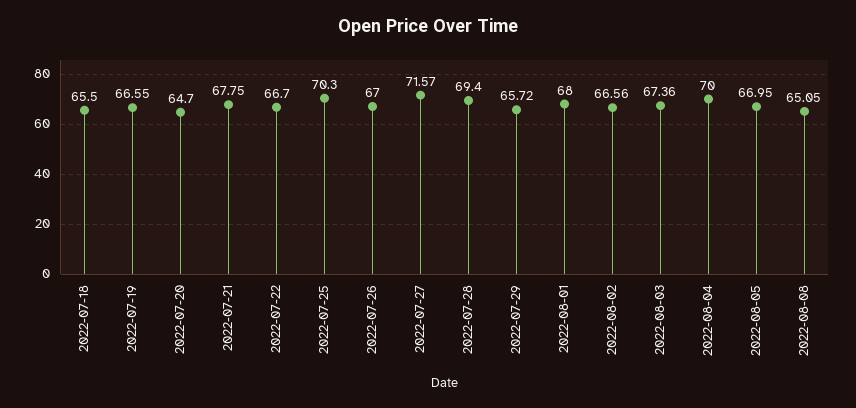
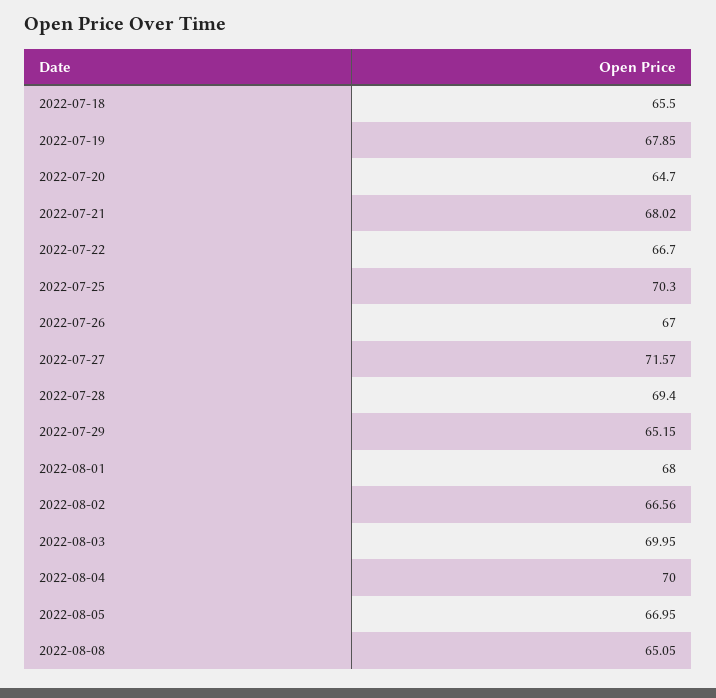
  {
    "2022-07-18": 65.5,
-   "2022-07-19": 66.55,
+   "2022-07-19": 67.85,
    "2022-07-20": 64.7,
-   "2022-07-21": 67.75,
+   "2022-07-21": 68.02,
    "2022-07-22": 66.7,
    "2022-07-25": 70.3,
    "2022-07-26": 67,
    "2022-07-27": 71.57,
    "2022-07-28": 69.4,
-   "2022-07-29": 65.72,
+   "2022-07-29": 65.15,
    "2022-08-01": 68,
    "2022-08-02": 66.56,
-   "2022-08-03": 67.36,
+   "2022-08-03": 69.95,
    "2022-08-04": 70,
    "2022-08-05": 66.95,
    "2022-08-08": 65.05
  }

